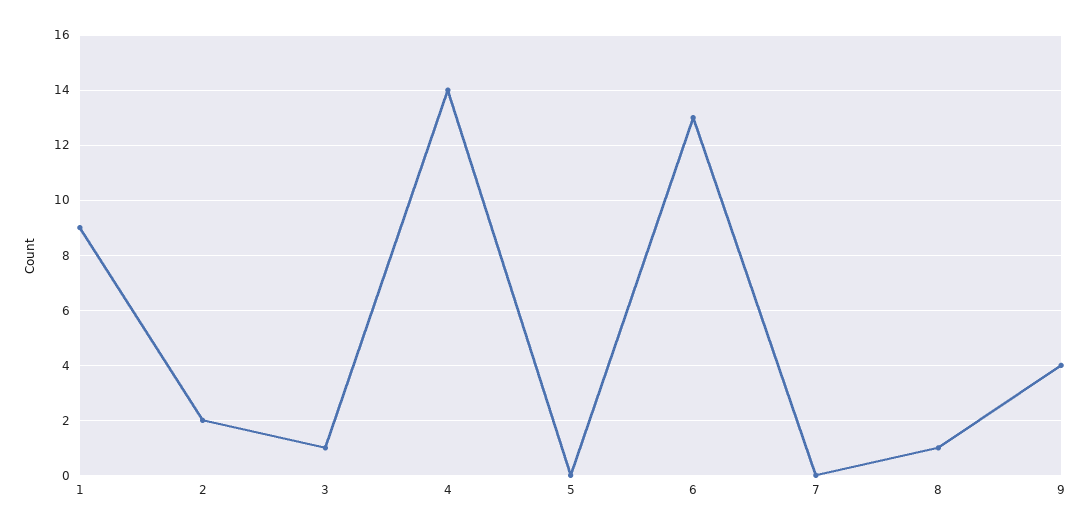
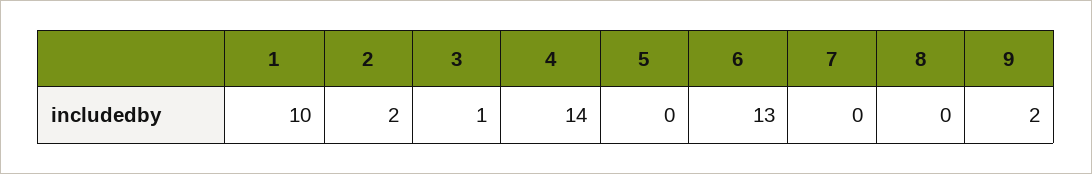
  {
-   "1": 9,
+   "1": 10,
    "2": 2,
    "3": 1,
    "4": 14,
    "5": 0,
    "6": 13,
    "7": 0,
-   "8": 1,
+   "8": 0,
-   "9": 4
+   "9": 2
  }

